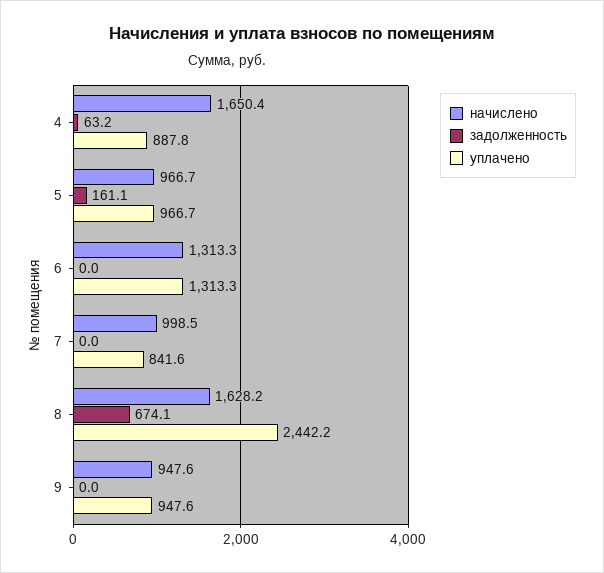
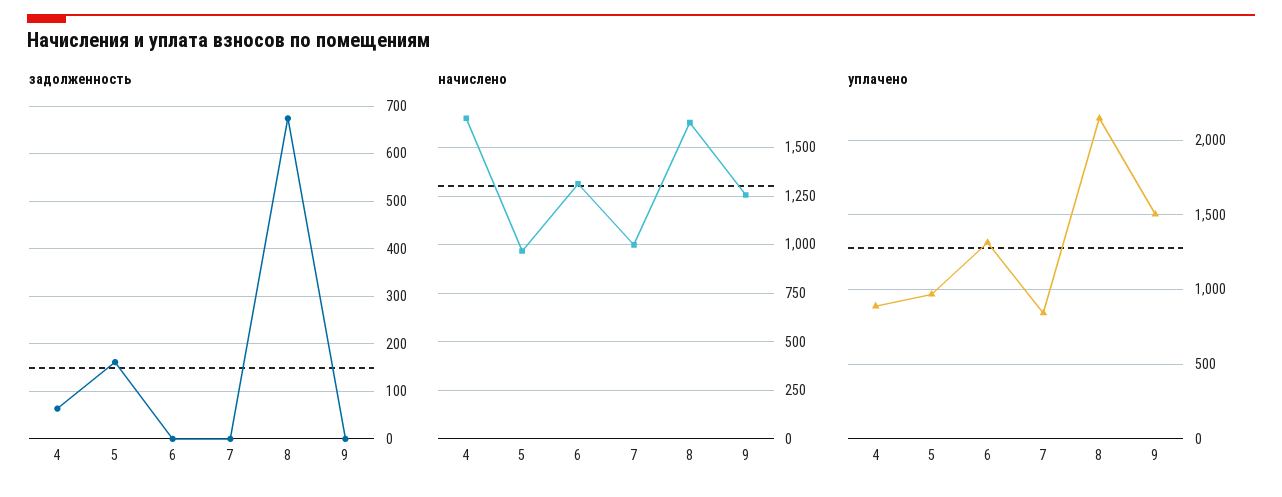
  {
    "начислено": {
      "4": 1650.4,
      "5": 966.7,
      "6": 1313.3,
      "7": 998.5,
      "8": 1628.2,
-     "9": 947.6
+     "9": 1250
    },
    "задолженность": {
      "4": 63.2,
      "5": 161.1,
      "6": 0,
      "7": 0,
      "8": 674.1,
      "9": 0
    },
    "уплачено": {
      "4": 887.8,
      "5": 966.7,
      "6": 1313.3,
      "7": 841.6,
-     "8": 2442.2,
+     "8": 2150,
-     "9": 947.6
+     "9": 1500
    }
  }

